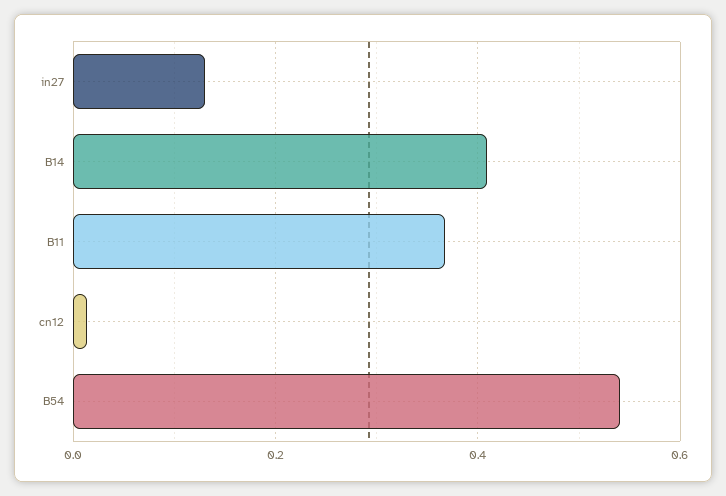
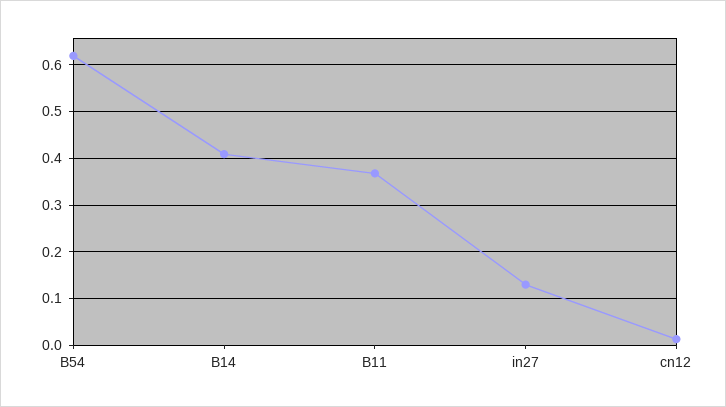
  {
    "in27": 0.14,
    "B14": 0.4,
    "B11": 0.36,
    "cn12": 0.02,
-   "B54": 0.54
+   "B54": 0.62
  }

